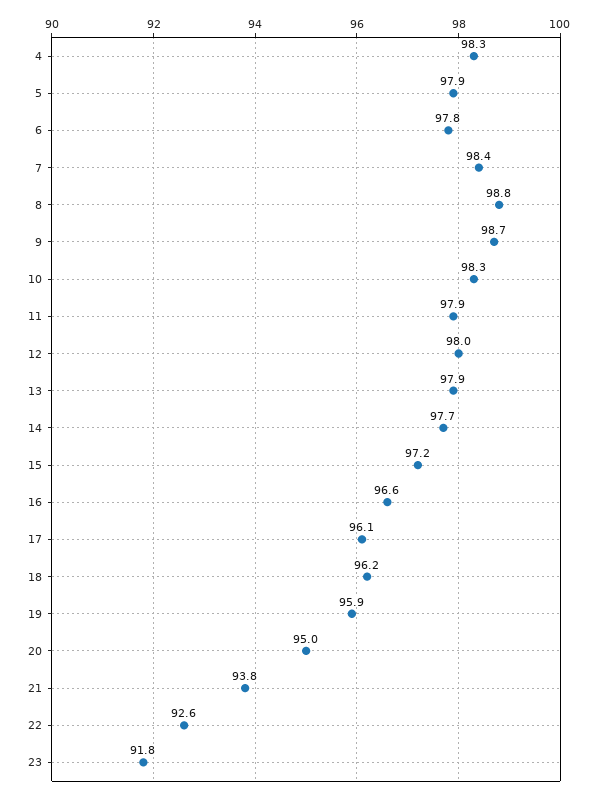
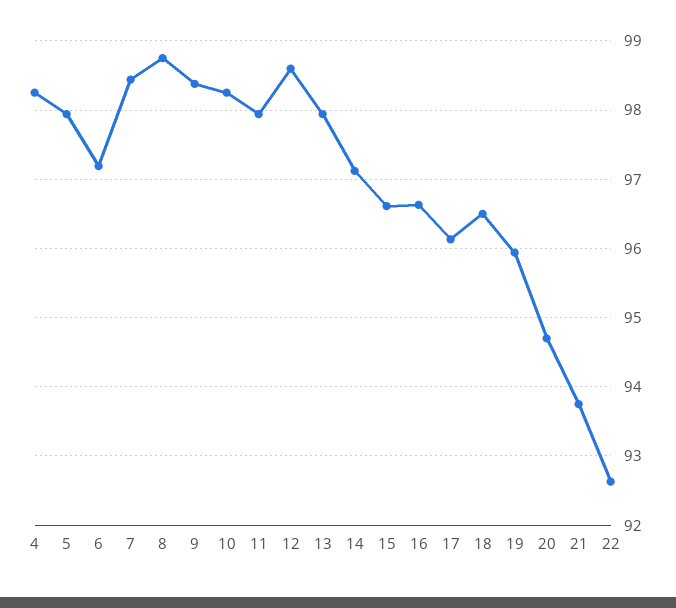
  {
    "4": 98.3,
    "5": 97.9,
-   "6": 97.8,
+   "6": 97.2,
    "7": 98.4,
    "8": 98.8,
-   "9": 98.7,
+   "9": 98.4,
    "10": 98.3,
    "11": 97.9,
-   "12": 98,
+   "12": 98.6,
    "13": 97.9,
-   "14": 97.7,
+   "14": 97.1,
-   "15": 97.2,
+   "15": 96.6,
    "16": 96.6,
    "17": 96.1,
-   "18": 96.2,
+   "18": 96.5,
    "19": 95.9,
-   "20": 95,
+   "20": 94.7,
    "21": 93.8,
-   "22": 92.6,
+   "22": 92.6
-   "23": 91.8
  }

